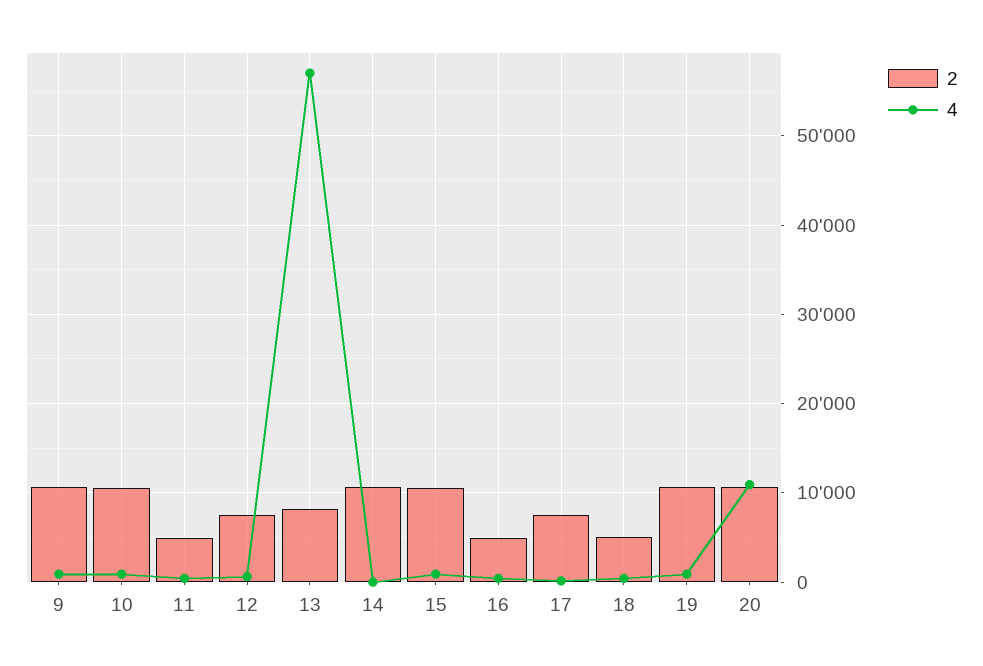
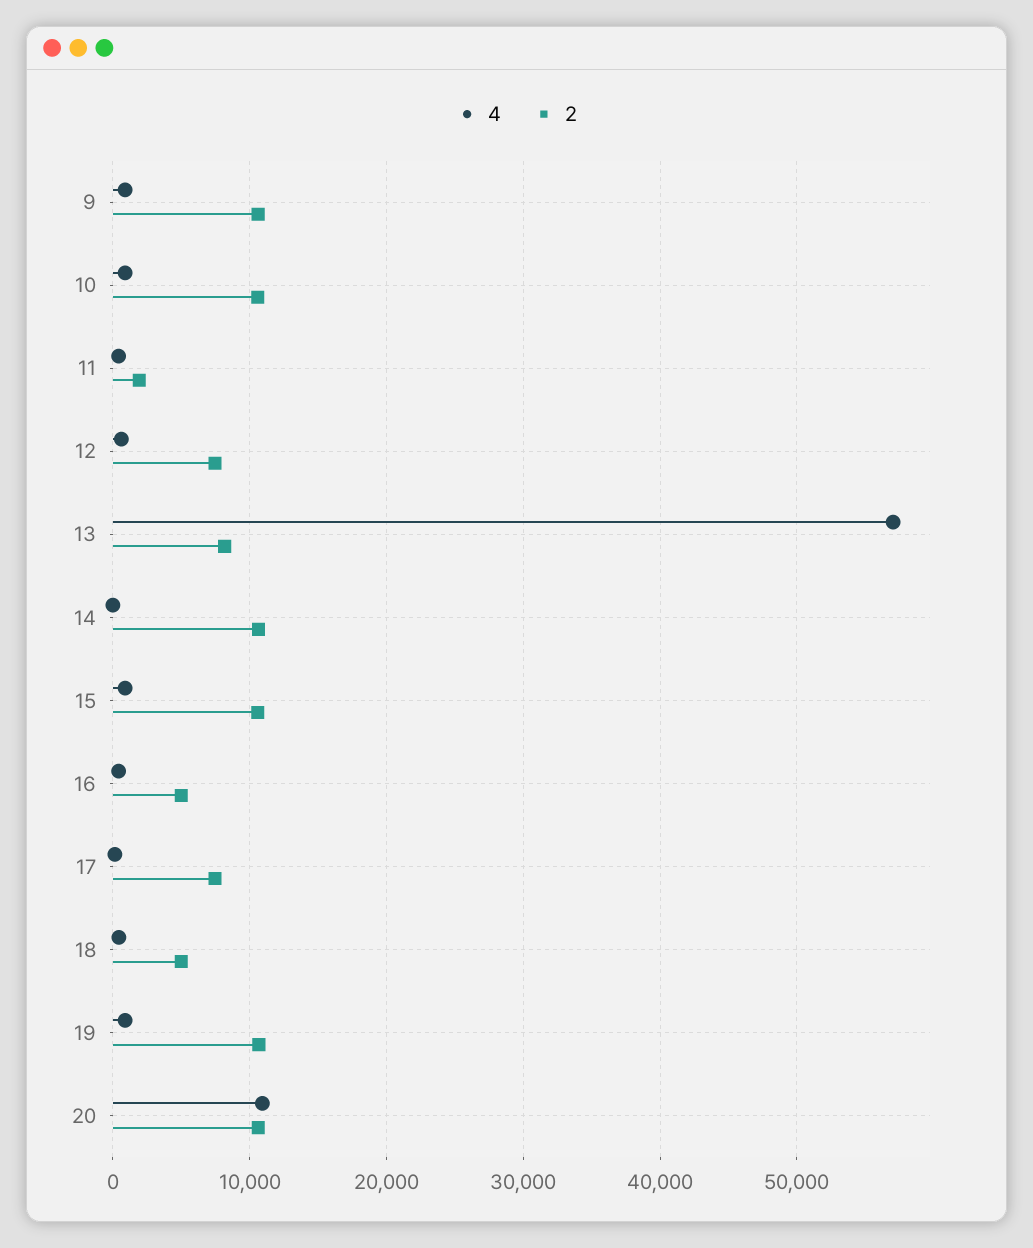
  {
    "2": {
      "9": 11000,
      "10": 11000,
-     "11": 5000,
+     "11": 2000,
      "12": 7000,
      "13": 8000,
      "14": 11000,
      "15": 11000,
      "16": 5000,
      "17": 7000,
      "18": 5000,
      "19": 11000,
      "20": 11000
    },
    "4": {
      "9": 1000,
      "10": 1000,
      "11": 0,
      "12": 1000,
      "13": 57000,
      "14": 0,
      "15": 1000,
      "16": 0,
      "17": 0,
      "18": 0,
      "19": 1000,
      "20": 11000
    }
  }

